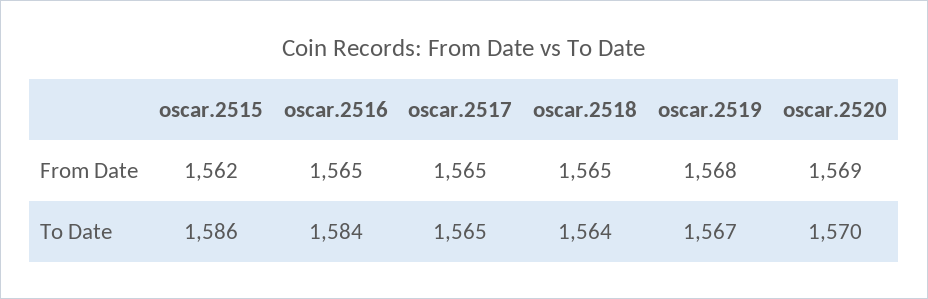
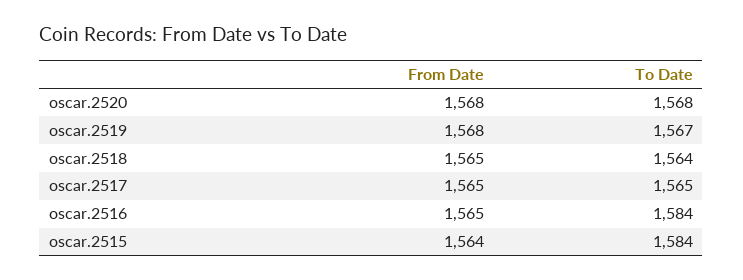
  {
    "oscar.2515": {
-     "From Date": 1562,
+     "From Date": 1564,
-     "To Date": 1586
+     "To Date": 1584
    },
    "oscar.2516": {
      "From Date": 1565,
      "To Date": 1584
    },
    "oscar.2517": {
      "From Date": 1565,
      "To Date": 1565
    },
    "oscar.2518": {
      "From Date": 1565,
      "To Date": 1564
    },
    "oscar.2519": {
      "From Date": 1568,
      "To Date": 1567
    },
    "oscar.2520": {
-     "From Date": 1569,
+     "From Date": 1568,
-     "To Date": 1570
+     "To Date": 1568
    }
  }

